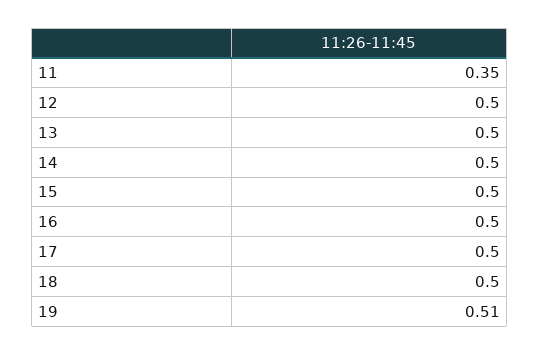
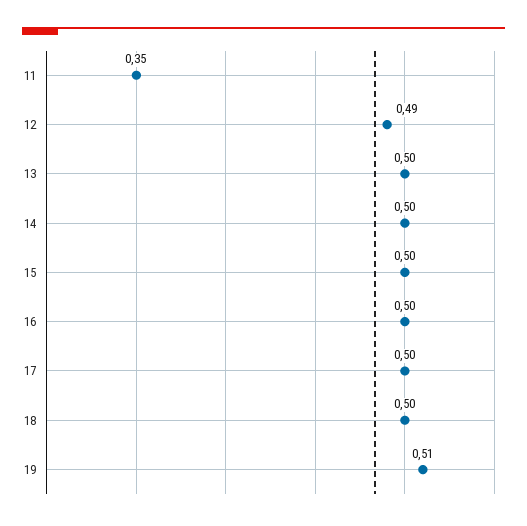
  {
    "11": 0.35,
-   "12": 0.5,
+   "12": 0.49,
    "13": 0.5,
    "14": 0.5,
    "15": 0.5,
    "16": 0.5,
    "17": 0.5,
    "18": 0.5,
    "19": 0.51
  }

